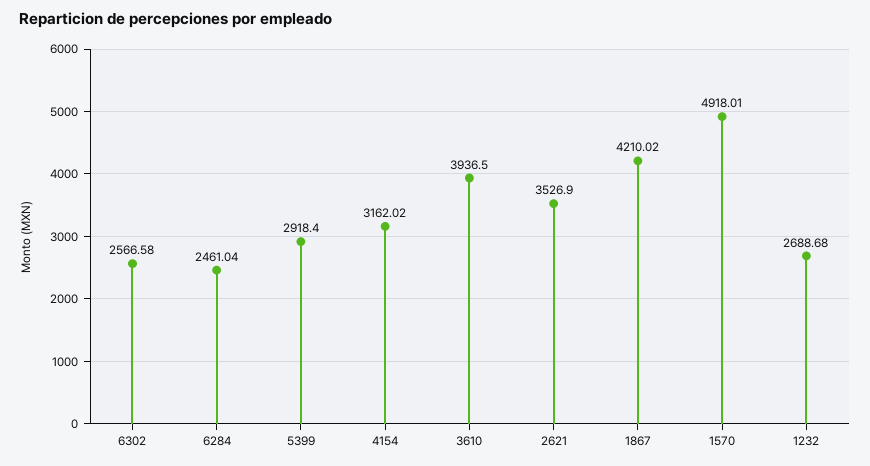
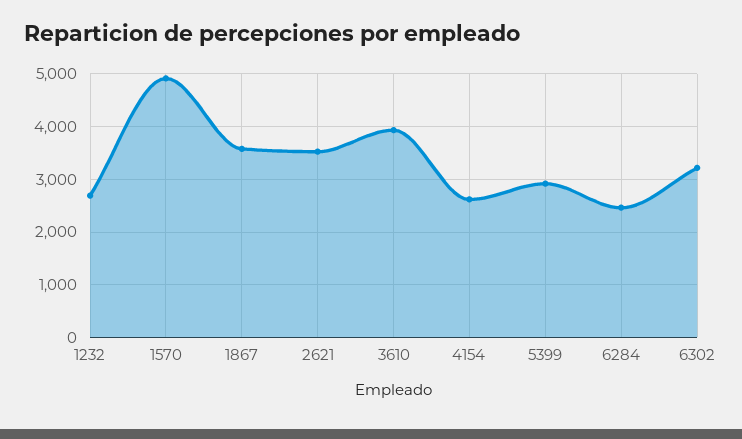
  {
-   "6302": 2566.58,
+   "6302": 3200,
    "6284": 2461.04,
    "5399": 2918.4,
-   "4154": 3162.02,
+   "4154": 2600,
    "3610": 3936.5,
    "2621": 3526.9,
-   "1867": 4210.02,
+   "1867": 3600,
    "1570": 4918.01,
    "1232": 2688.68
  }

